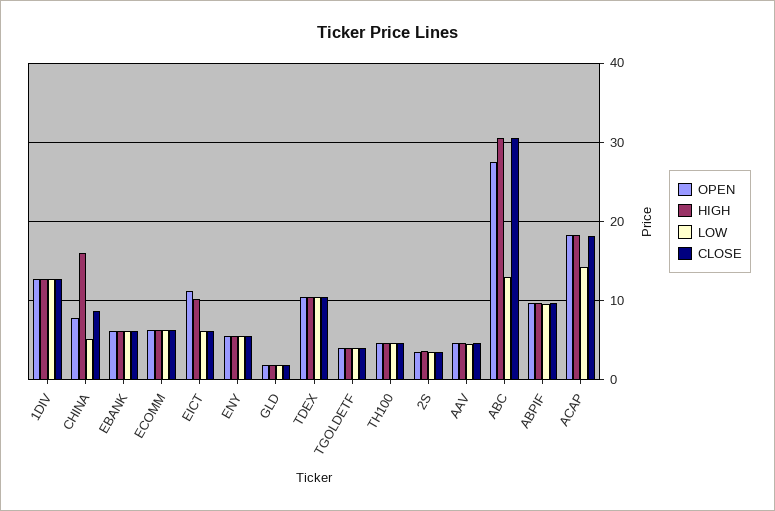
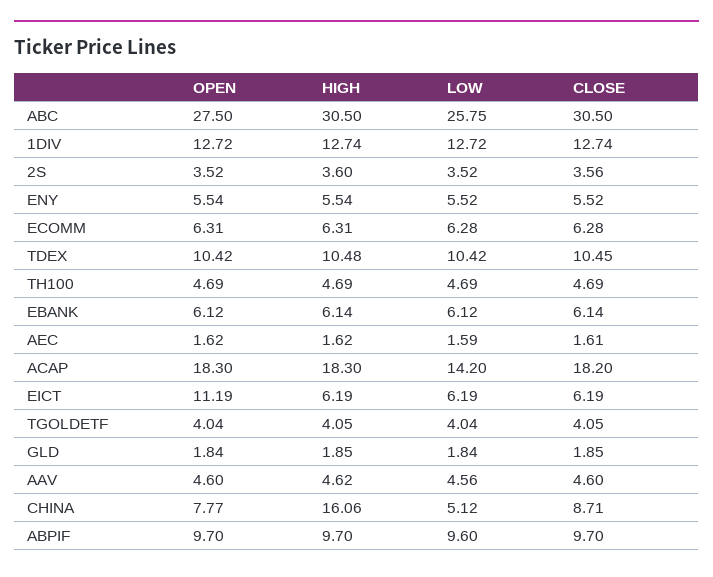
  {
    "OPEN": {
      "1DIV": 12.72,
      "CHINA": 7.77,
      "EBANK": 6.12,
      "ECOMM": 6.31,
      "EICT": 11.19,
      "ENY": 5.54,
      "GLD": 1.84,
      "TDEX": 10.42,
      "TGOLDETF": 4.04,
      "TH100": 4.69,
      "2S": 3.52,
      "AAV": 4.6,
      "ABC": 27.5,
      "ABPIF": 9.7,
-     "ACAP": 18.3
+     "ACAP": 18.3,
+     "AEC": 1.62
    },
    "HIGH": {
      "1DIV": 12.74,
      "CHINA": 16.06,
      "EBANK": 6.14,
      "ECOMM": 6.31,
-     "EICT": 10,
+     "EICT": 6.19,
      "ENY": 5.54,
      "GLD": 1.85,
      "TDEX": 10.48,
      "TGOLDETF": 4.05,
      "TH100": 4.69,
      "2S": 3.6,
      "AAV": 4.62,
      "ABC": 30.5,
      "ABPIF": 9.7,
-     "ACAP": 18.3
+     "ACAP": 18.3,
+     "AEC": 1.62
    },
    "LOW": {
      "1DIV": 12.72,
      "CHINA": 5.12,
      "EBANK": 6.12,
      "ECOMM": 6.28,
      "EICT": 6.19,
      "ENY": 5.52,
      "GLD": 1.84,
      "TDEX": 10.42,
      "TGOLDETF": 4.04,
      "TH100": 4.69,
      "2S": 3.52,
      "AAV": 4.56,
-     "ABC": 13,
+     "ABC": 25.75,
      "ABPIF": 9.6,
-     "ACAP": 14.2
+     "ACAP": 14.2,
+     "AEC": 1.59
    },
    "CLOSE": {
      "1DIV": 12.74,
      "CHINA": 8.71,
      "EBANK": 6.14,
      "ECOMM": 6.28,
      "EICT": 6.19,
      "ENY": 5.52,
      "GLD": 1.85,
      "TDEX": 10.45,
      "TGOLDETF": 4.05,
      "TH100": 4.69,
      "2S": 3.56,
      "AAV": 4.6,
      "ABC": 30.5,
      "ABPIF": 9.7,
-     "ACAP": 18.2
+     "ACAP": 18.2,
+     "AEC": 1.61
    }
  }

